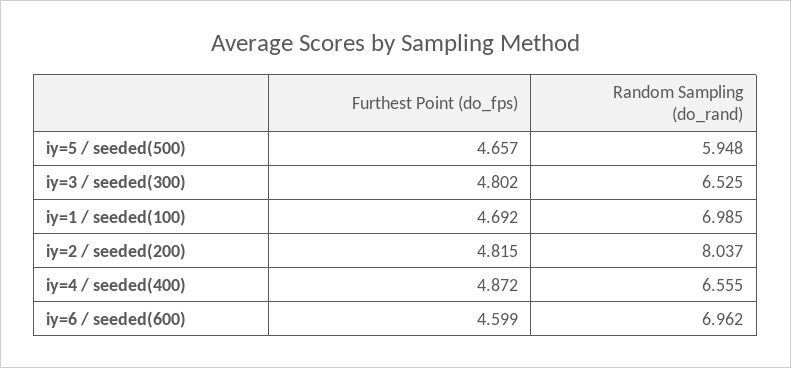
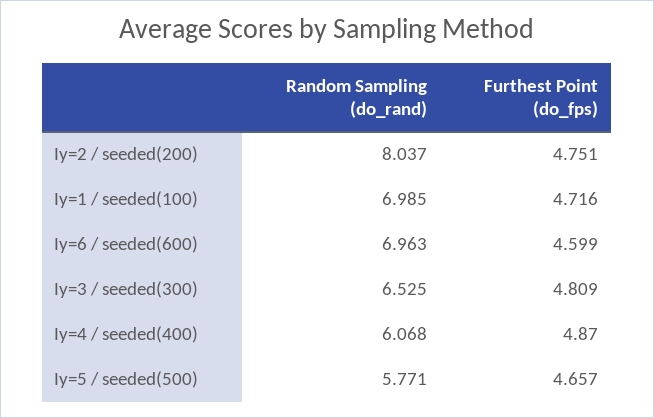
  {
    "Furthest Point (do_fps)": {
      "iy=5 / seeded(500)": 4.657,
-     "iy=3 / seeded(300)": 4.802,
+     "iy=3 / seeded(300)": 4.809,
-     "iy=1 / seeded(100)": 4.692,
+     "iy=1 / seeded(100)": 4.716,
-     "iy=2 / seeded(200)": 4.815,
+     "iy=2 / seeded(200)": 4.751,
-     "iy=4 / seeded(400)": 4.872,
+     "iy=4 / seeded(400)": 4.87,
      "iy=6 / seeded(600)": 4.599
    },
    "Random Sampling (do_rand)": {
-     "iy=5 / seeded(500)": 5.948,
+     "iy=5 / seeded(500)": 5.771,
      "iy=3 / seeded(300)": 6.525,
      "iy=1 / seeded(100)": 6.985,
      "iy=2 / seeded(200)": 8.037,
-     "iy=4 / seeded(400)": 6.555,
+     "iy=4 / seeded(400)": 6.068,
-     "iy=6 / seeded(600)": 6.962
+     "iy=6 / seeded(600)": 6.963
    }
  }

